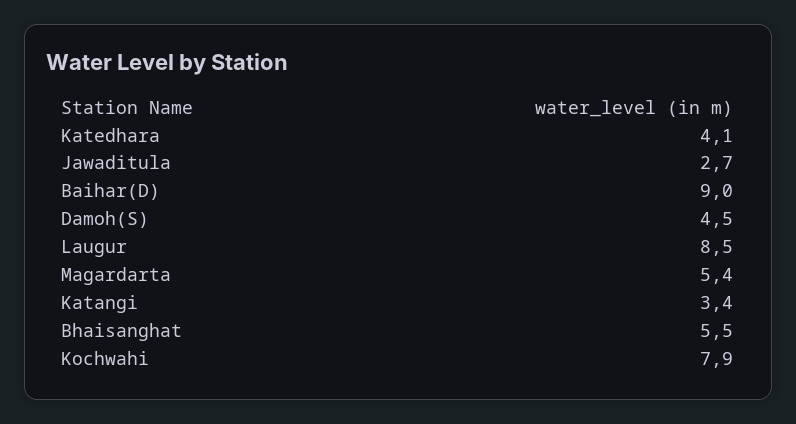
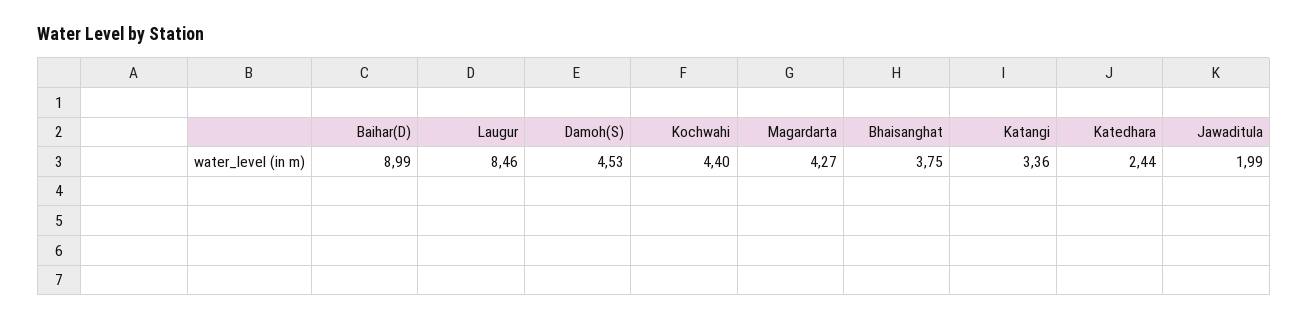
  {
-   "Katedhara": 4.1,
+   "Katedhara": 2.44,
-   "Jawaditula": 2.7,
+   "Jawaditula": 1.99,
    "Baihar(D)": 8.99,
    "Damoh(S)": 4.53,
    "Laugur": 8.46,
-   "Magardarta": 5.4,
+   "Magardarta": 4.27,
    "Katangi": 3.36,
-   "Bhaisanghat": 5.5,
+   "Bhaisanghat": 3.75,
-   "Kochwahi": 7.9
+   "Kochwahi": 4.4
  }

